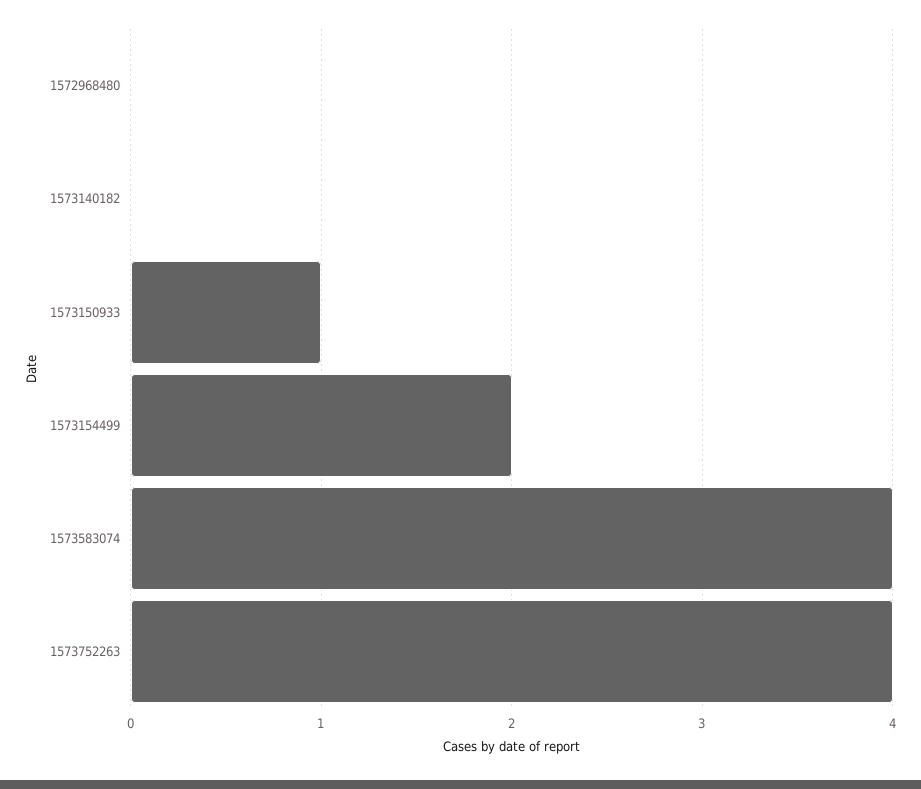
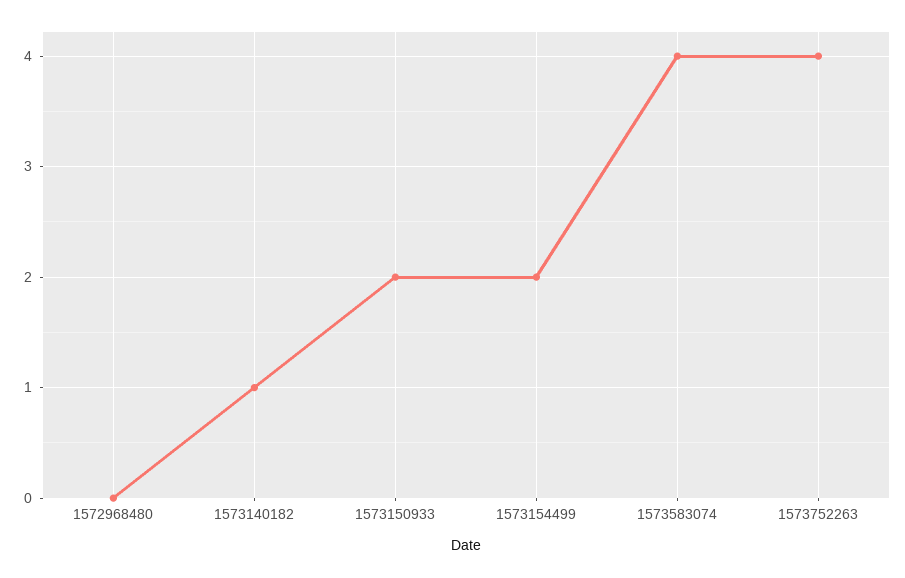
  {
    "1572968480": 0,
-   "1573140182": 0,
+   "1573140182": 1,
-   "1573150933": 1,
+   "1573150933": 2,
    "1573154499": 2,
    "1573583074": 4,
    "1573752263": 4
  }

